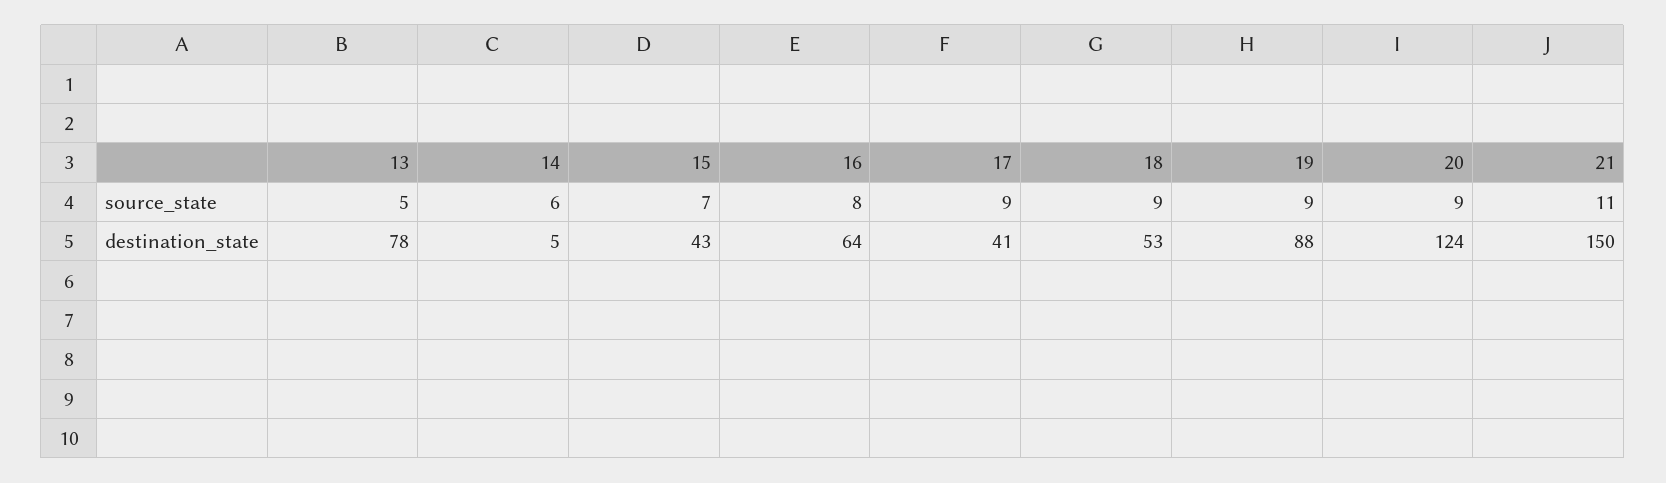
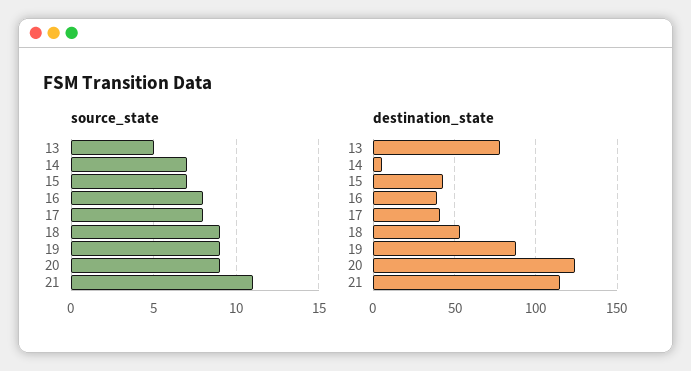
  {
    "source_state": {
      "13": 5,
-     "14": 6,
+     "14": 7,
      "15": 7,
      "16": 8,
-     "17": 9,
+     "17": 8,
      "18": 9,
      "19": 9,
      "20": 9,
      "21": 11
    },
    "destination_state": {
      "13": 78,
      "14": 5,
      "15": 43,
-     "16": 64,
+     "16": 40,
      "17": 41,
      "18": 53,
      "19": 88,
      "20": 124,
-     "21": 150
+     "21": 115
    }
  }

